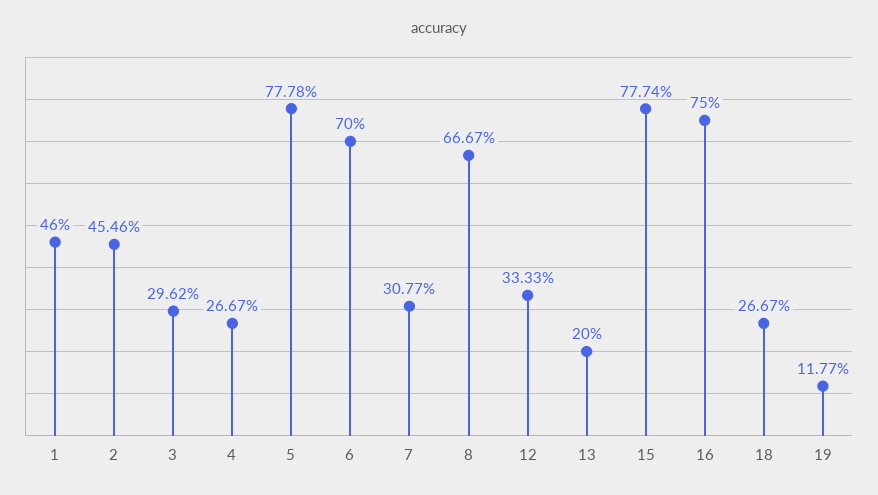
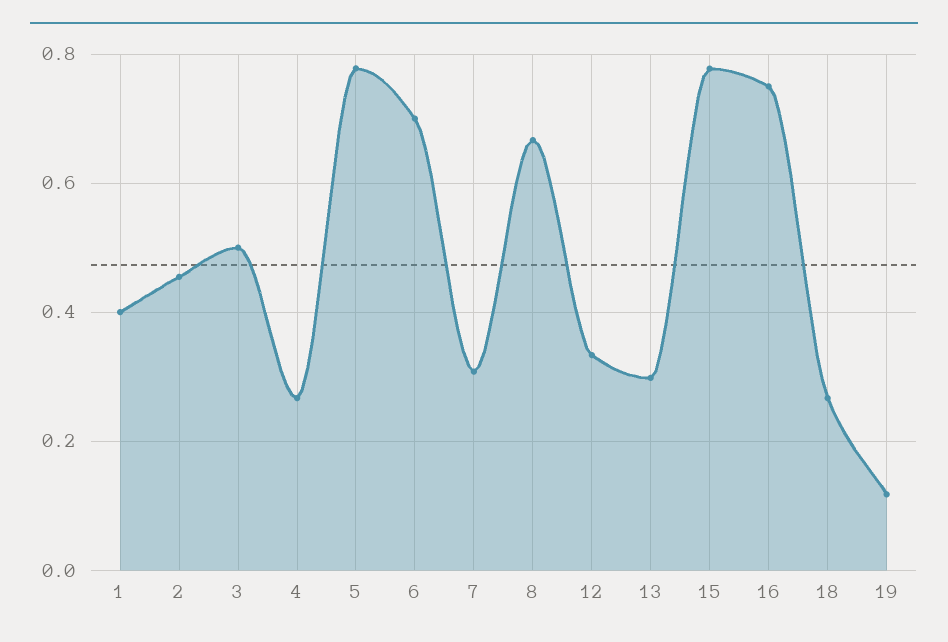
  {
-   "1": 0.46,
+   "1": 0.4,
    "2": 0.4546,
-   "3": 0.2962,
+   "3": 0.5,
    "4": 0.2667,
    "5": 0.7778,
    "6": 0.7,
    "7": 0.3077,
    "8": 0.6667,
    "12": 0.3333,
-   "13": 0.2,
+   "13": 0.3,
    "15": 0.7774,
    "16": 0.75,
    "18": 0.2667,
    "19": 0.1177
  }

